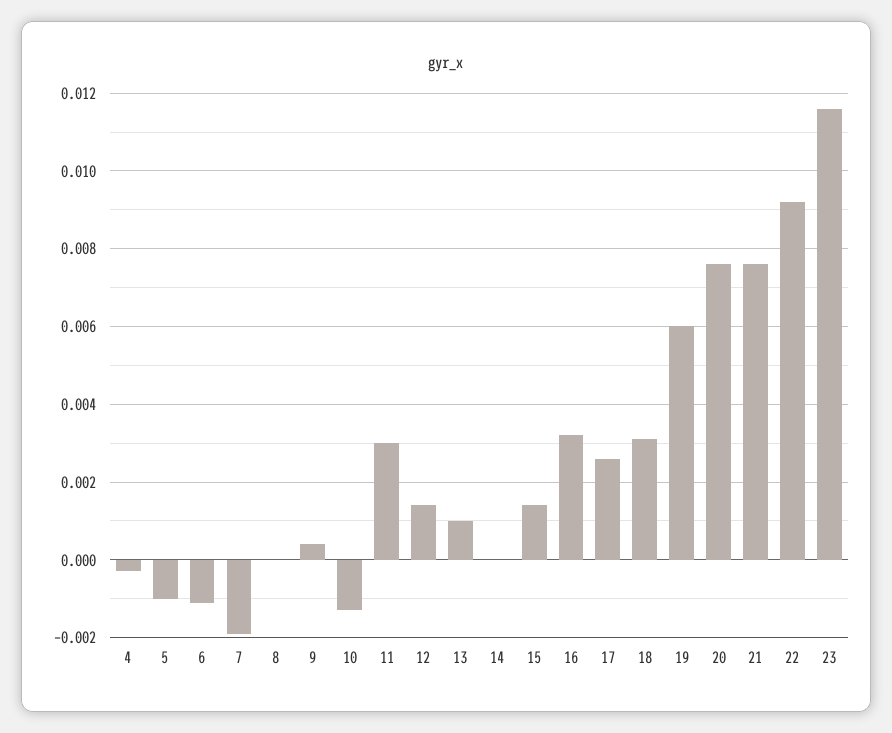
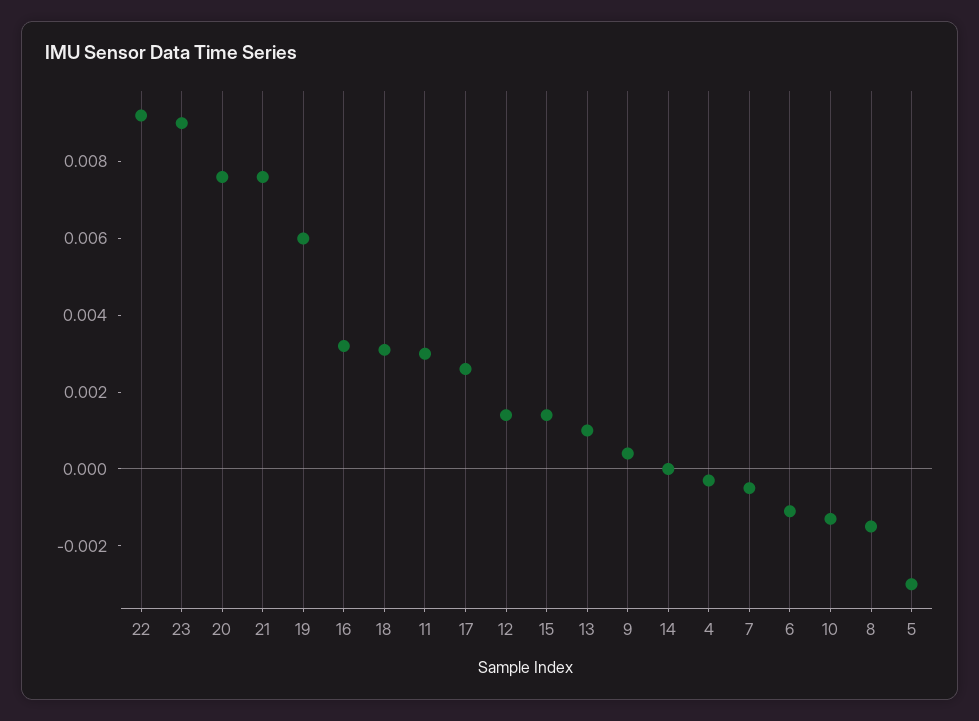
  {
    "4": -0.0005,
-   "5": -0.001,
+   "5": -0.003,
    "6": -0.001,
-   "7": -0.002,
+   "7": -0.0005,
-   "8": 0,
+   "8": -0.0015,
    "9": 0.0005,
    "10": -0.0015,
    "11": 0.003,
    "12": 0.0015,
    "13": 0.001,
    "14": 0,
    "15": 0.0015,
    "16": 0.003,
    "17": 0.0025,
    "18": 0.003,
    "19": 0.006,
    "20": 0.0075,
    "21": 0.0075,
    "22": 0.009,
-   "23": 0.0115
+   "23": 0.009
  }

